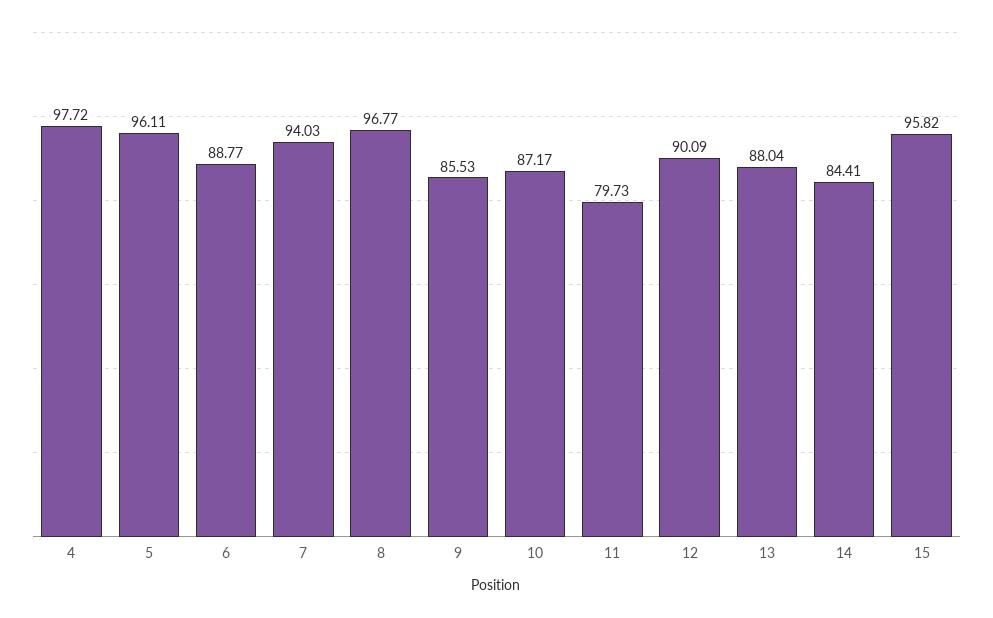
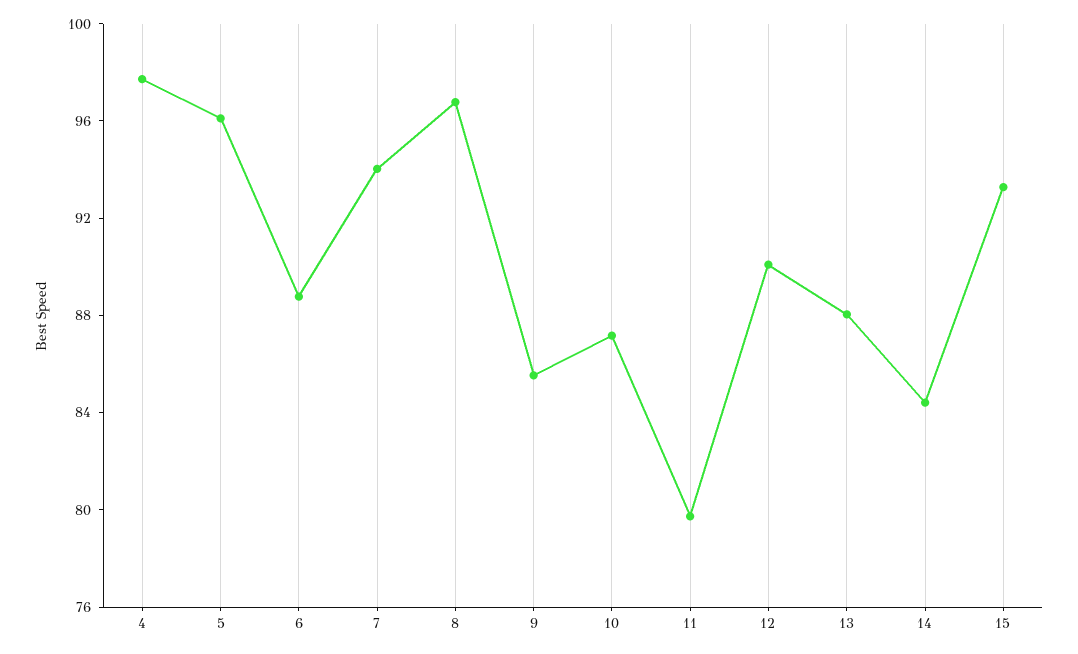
  {
    "4": 97.72,
    "5": 96.11,
    "6": 88.77,
    "7": 94.03,
    "8": 96.77,
    "9": 85.53,
    "10": 87.17,
    "11": 79.73,
    "12": 90.09,
    "13": 88.04,
    "14": 84.41,
-   "15": 95.82
+   "15": 93
  }

